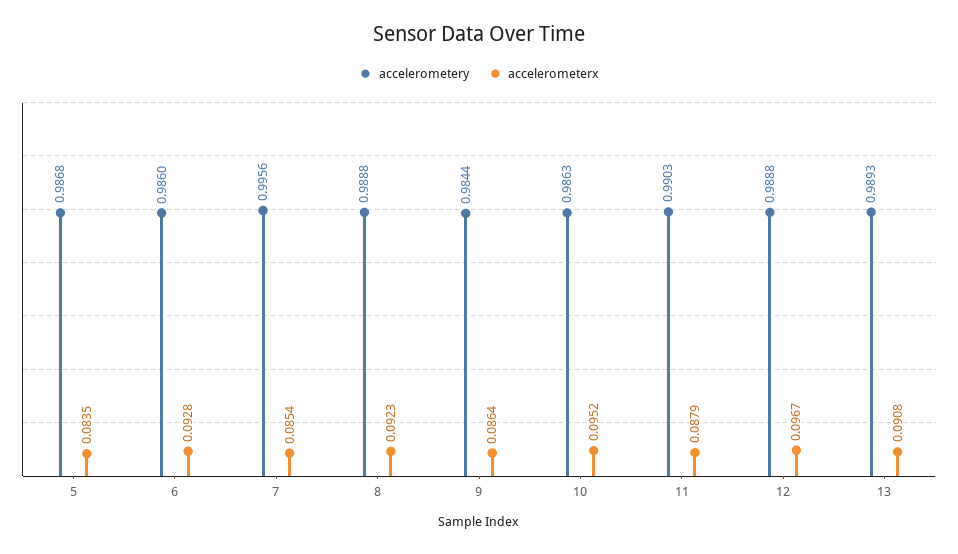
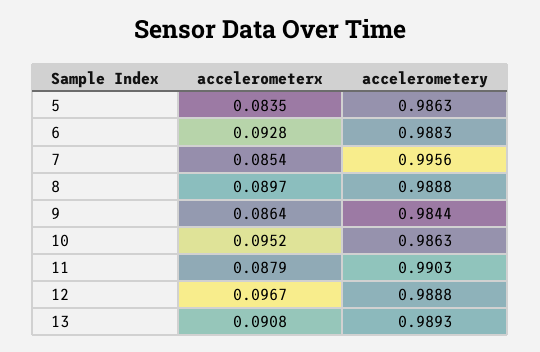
  {
    "accelerometery": {
-     "5": 0.9868,
+     "5": 0.9863,
-     "6": 0.986,
+     "6": 0.9883,
      "7": 0.9956,
      "8": 0.9888,
      "9": 0.9844,
      "10": 0.9863,
      "11": 0.9903,
      "12": 0.9888,
      "13": 0.9893
    },
    "accelerometerx": {
      "5": 0.0835,
      "6": 0.0928,
      "7": 0.0854,
-     "8": 0.0923,
+     "8": 0.0897,
      "9": 0.0864,
      "10": 0.0952,
      "11": 0.0879,
      "12": 0.0967,
      "13": 0.0908
    }
  }

